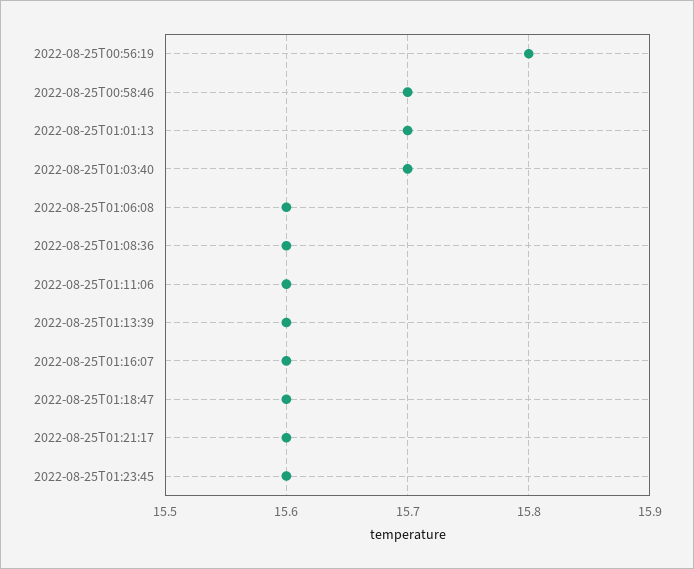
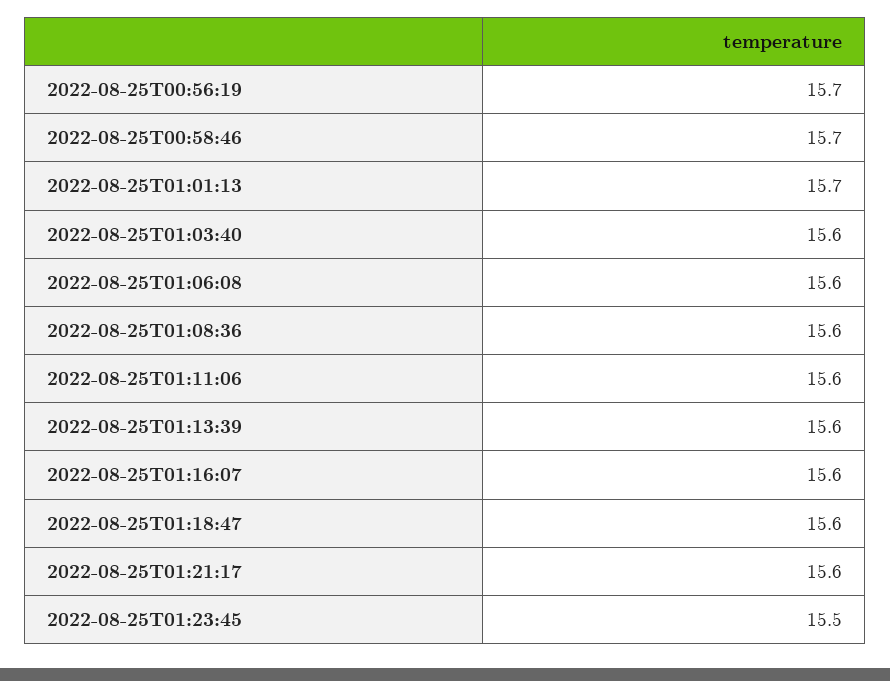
  {
-   "2022-08-25T00:56:19": 15.8,
+   "2022-08-25T00:56:19": 15.7,
    "2022-08-25T00:58:46": 15.7,
    "2022-08-25T01:01:13": 15.7,
-   "2022-08-25T01:03:40": 15.7,
+   "2022-08-25T01:03:40": 15.6,
    "2022-08-25T01:06:08": 15.6,
    "2022-08-25T01:08:36": 15.6,
    "2022-08-25T01:11:06": 15.6,
    "2022-08-25T01:13:39": 15.6,
    "2022-08-25T01:16:07": 15.6,
    "2022-08-25T01:18:47": 15.6,
    "2022-08-25T01:21:17": 15.6,
-   "2022-08-25T01:23:45": 15.6
+   "2022-08-25T01:23:45": 15.5
  }

